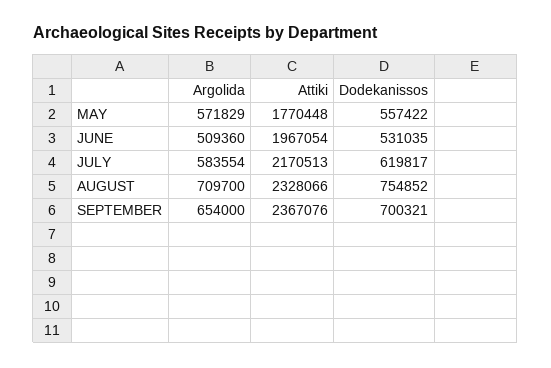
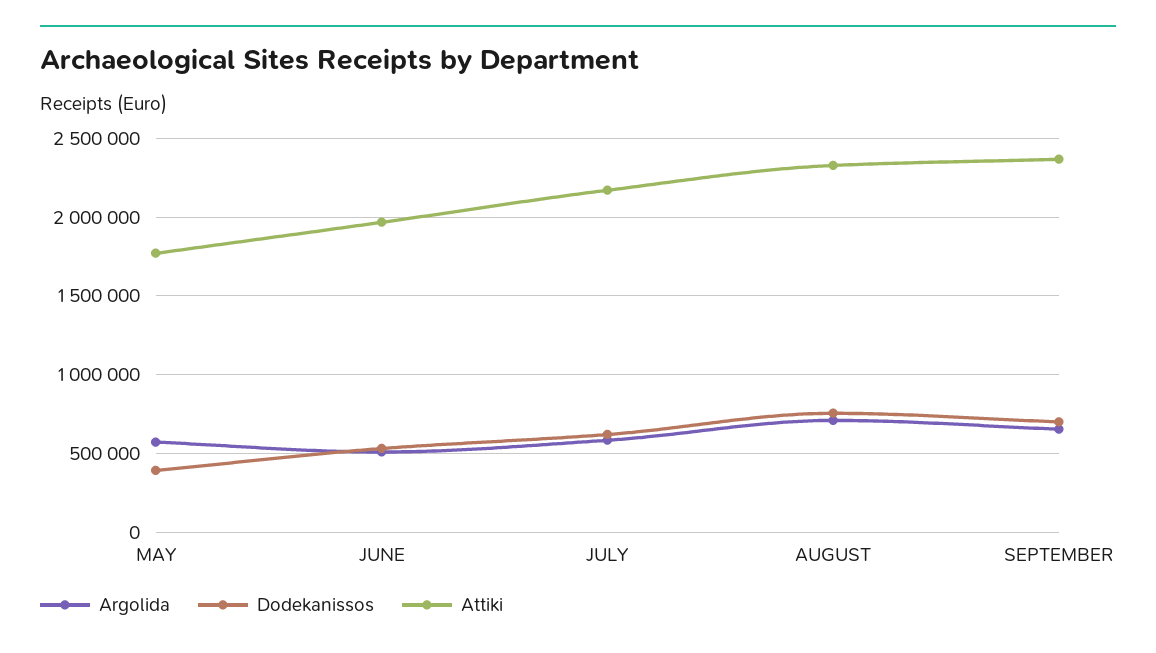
  {
    "Argolida": {
      "MAY": 571829,
      "JUNE": 509360,
      "JULY": 583554,
      "AUGUST": 709700,
      "SEPTEMBER": 654000
    },
    "Attiki": {
      "MAY": 1770448,
      "JUNE": 1967054,
      "JULY": 2170513,
      "AUGUST": 2328066,
      "SEPTEMBER": 2367076
    },
    "Dodekanissos": {
-     "MAY": 557422,
+     "MAY": 400000,
      "JUNE": 531035,
      "JULY": 619817,
      "AUGUST": 754852,
      "SEPTEMBER": 700321
    }
  }

